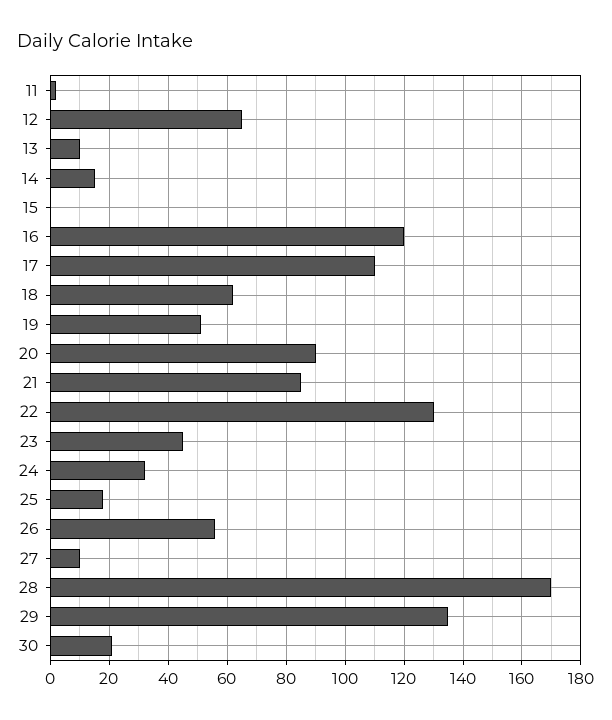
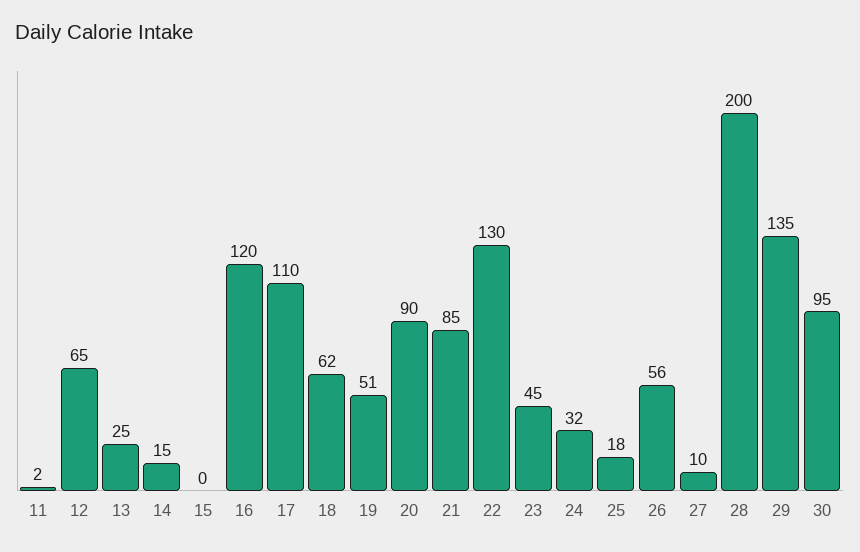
  {
    "11": 2,
    "12": 65,
-   "13": 10,
+   "13": 25,
    "14": 15,
    "15": 0,
    "16": 120,
    "17": 110,
    "18": 62,
    "19": 51,
    "20": 90,
    "21": 85,
    "22": 130,
    "23": 45,
    "24": 32,
    "25": 18,
    "26": 56,
    "27": 10,
-   "28": 170,
+   "28": 200,
    "29": 135,
-   "30": 20
+   "30": 95
  }

